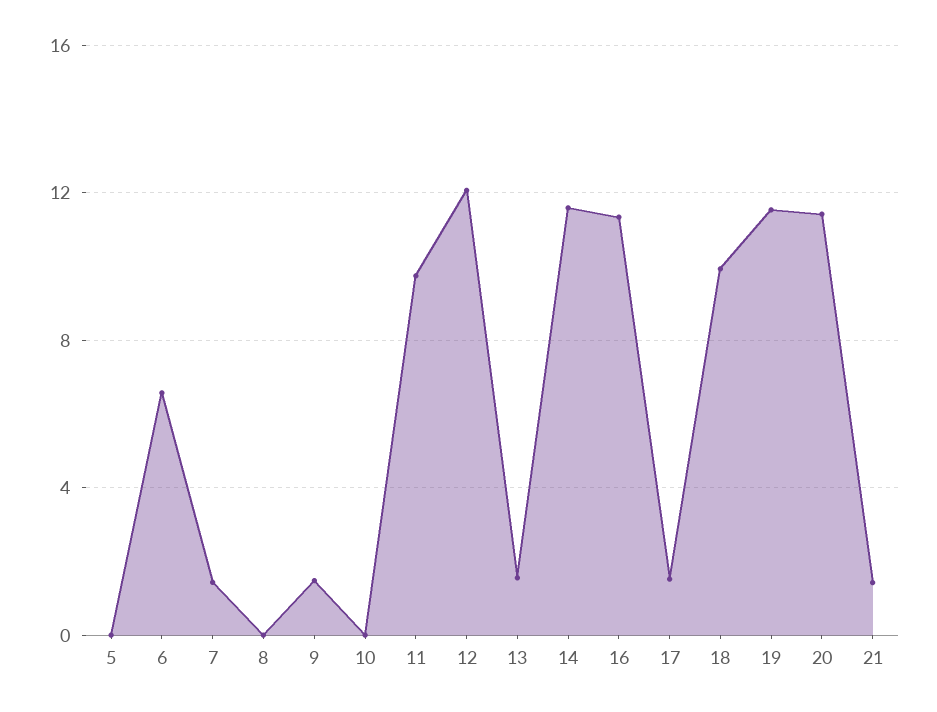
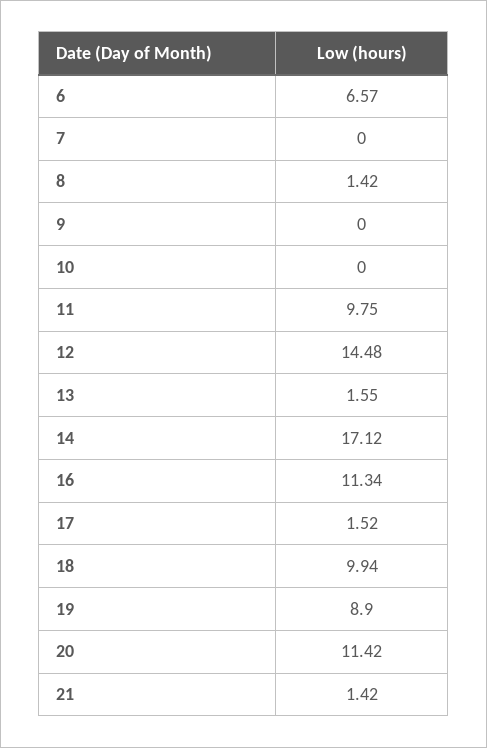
  {
-   "5": 0,
    "6": 6.57,
-   "7": 1.5,
+   "7": 0,
-   "8": 0,
+   "8": 1.42,
-   "9": 1.5,
+   "9": 0,
    "10": 0,
    "11": 9.75,
-   "12": 12,
+   "12": 14.48,
    "13": 1.55,
-   "14": 11.5,
+   "14": 17.12,
    "16": 11.34,
    "17": 1.52,
    "18": 9.94,
-   "19": 11.5,
+   "19": 8.9,
    "20": 11.42,
    "21": 1.42
  }

